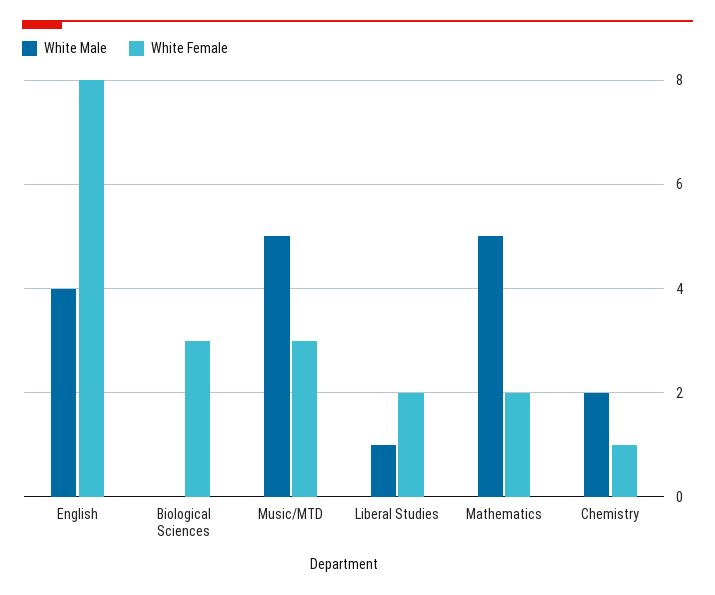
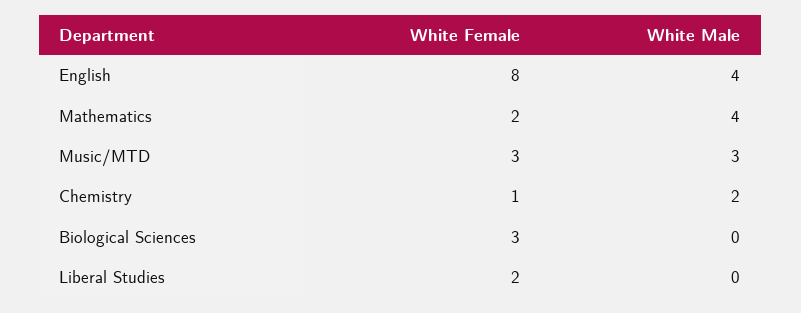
  {
    "White Male": {
      "English": 4,
      "Biological Sciences": 0,
-     "Music/MTD": 5,
+     "Music/MTD": 3,
-     "Liberal Studies": 1,
+     "Liberal Studies": 0,
-     "Mathematics": 5,
+     "Mathematics": 4,
      "Chemistry": 2
    },
    "White Female": {
      "English": 8,
      "Biological Sciences": 3,
      "Music/MTD": 3,
      "Liberal Studies": 2,
      "Mathematics": 2,
      "Chemistry": 1
    }
  }

